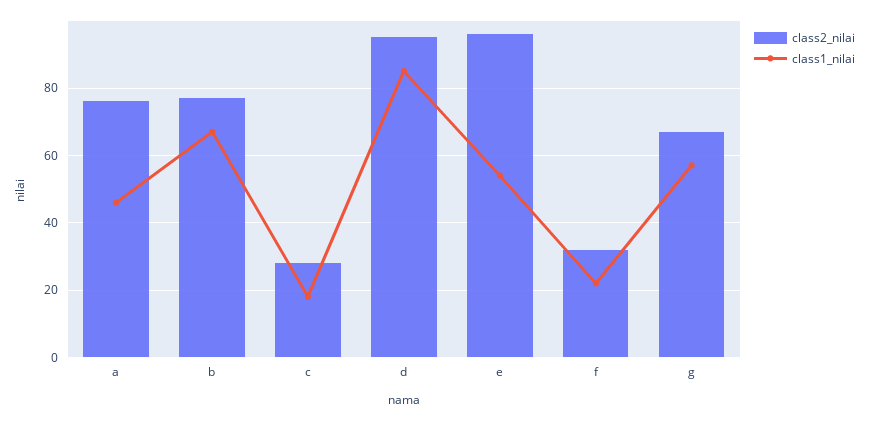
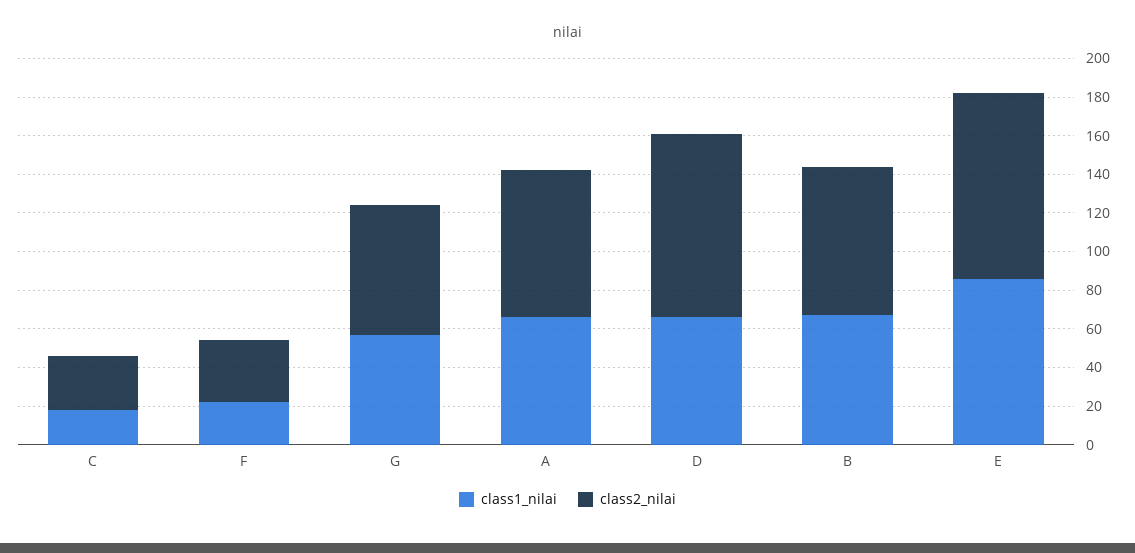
  {
    "class2_nilai": {
      "a": 75,
      "b": 75,
      "c": 30,
      "d": 95,
      "e": 95,
      "f": 30,
      "g": 65
    },
    "class1_nilai": {
-     "a": 45,
+     "a": 65,
      "b": 65,
      "c": 20,
-     "d": 85,
+     "d": 65,
-     "e": 55,
+     "e": 85,
      "f": 20,
      "g": 55
    }
  }

